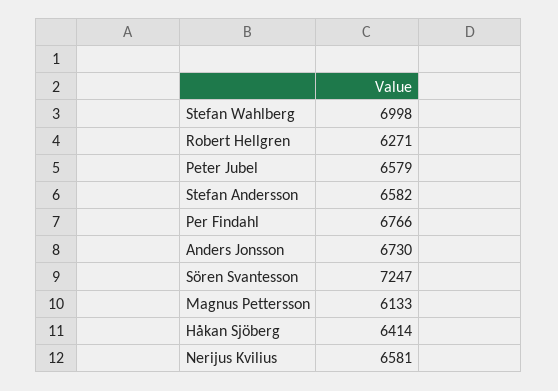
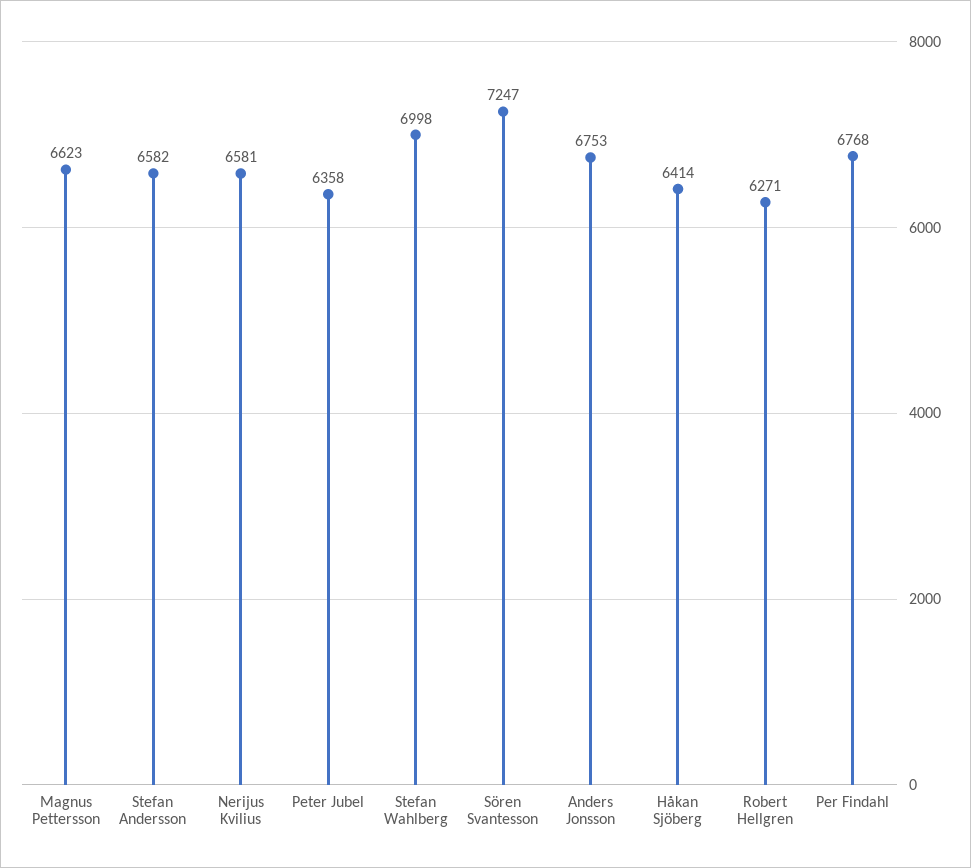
  {
    "Stefan Wahlberg": 6998,
    "Robert Hellgren": 6271,
-   "Peter Jubel": 6579,
+   "Peter Jubel": 6358,
    "Stefan Andersson": 6582,
-   "Per Findahl": 6766,
+   "Per Findahl": 6768,
-   "Anders Jonsson": 6730,
+   "Anders Jonsson": 6753,
    "Sören Svantesson": 7247,
-   "Magnus Pettersson": 6133,
+   "Magnus Pettersson": 6623,
    "Håkan Sjöberg": 6414,
    "Nerijus Kvilius": 6581
  }

